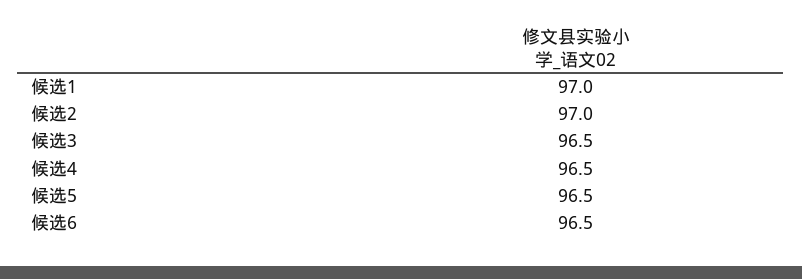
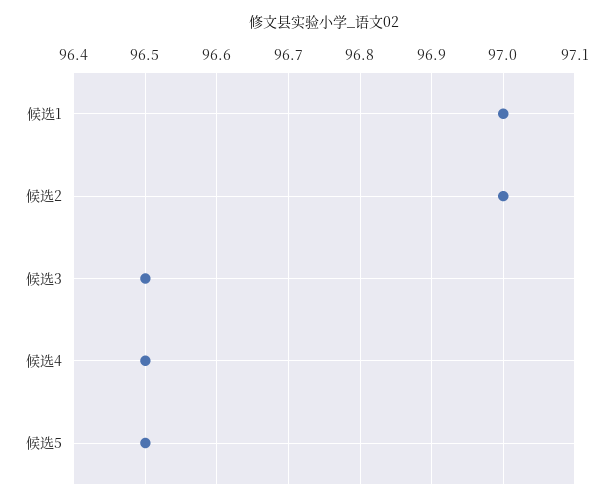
  {
    "候选1": 97,
    "候选2": 97,
    "候选3": 96.5,
    "候选4": 96.5,
-   "候选5": 96.5,
+   "候选5": 96.5
-   "候选6": 96.5
  }

